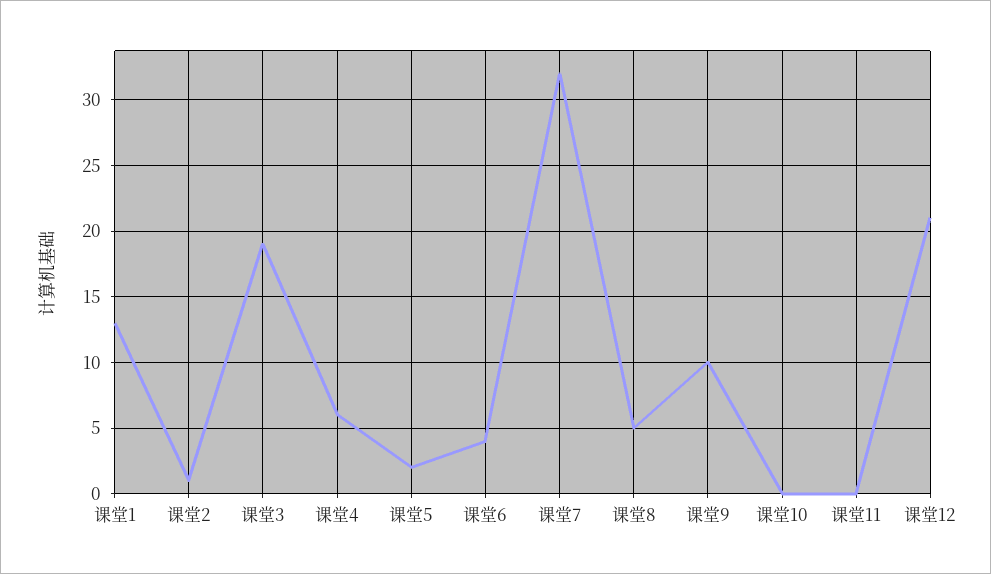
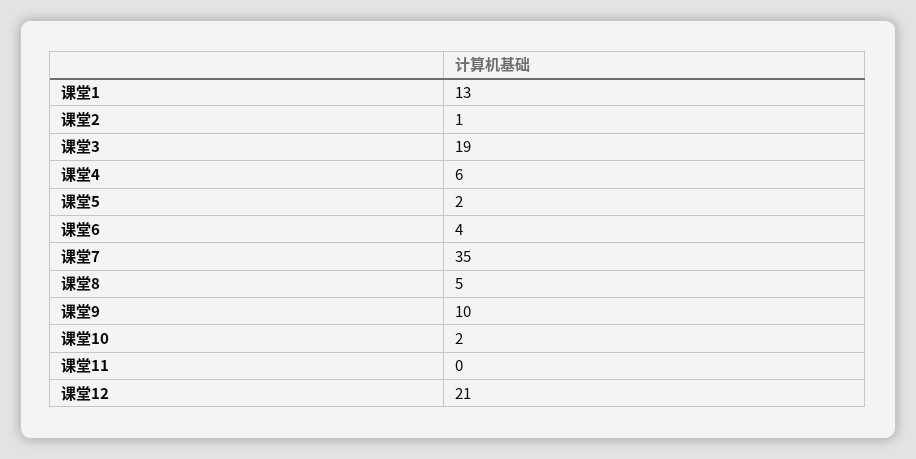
  {
    "课堂1": 13,
    "课堂2": 1,
    "课堂3": 19,
    "课堂4": 6,
    "课堂5": 2,
    "课堂6": 4,
-   "课堂7": 32,
+   "课堂7": 35,
    "课堂8": 5,
    "课堂9": 10,
-   "课堂10": 0,
+   "课堂10": 2,
    "课堂11": 0,
    "课堂12": 21
  }

